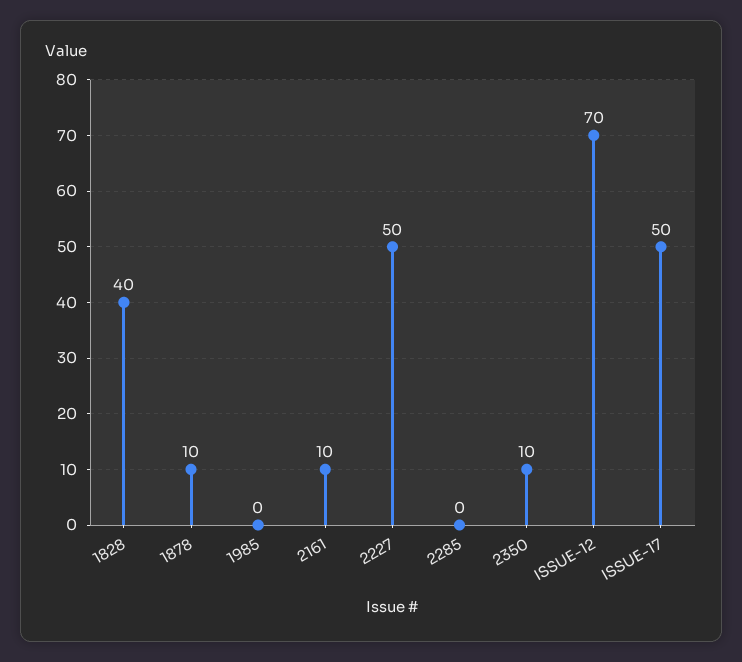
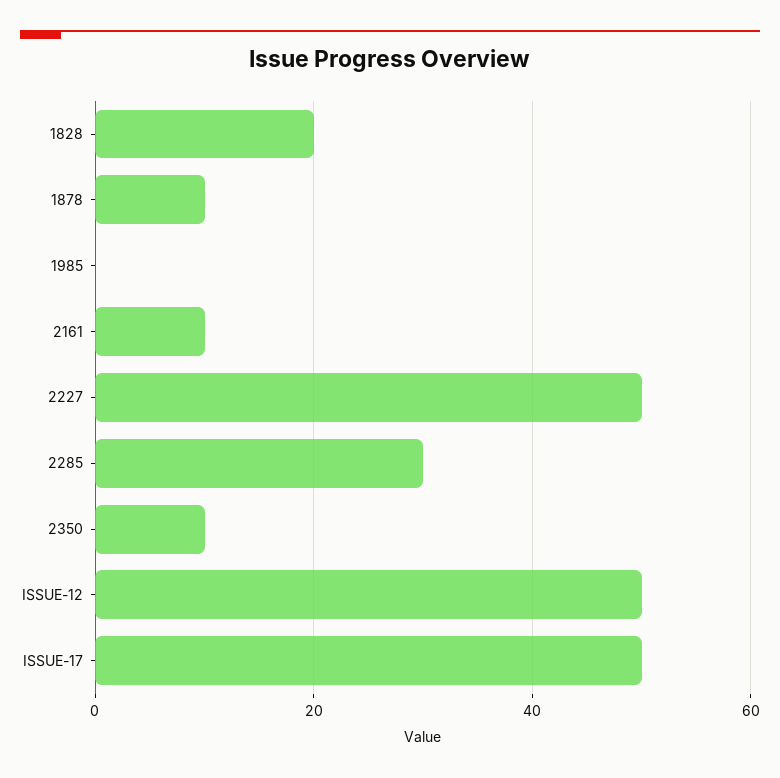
  {
-   "1828": 40,
+   "1828": 20,
    "1878": 10,
    "1985": 0,
    "2161": 10,
    "2227": 50,
-   "2285": 0,
+   "2285": 30,
    "2350": 10,
-   "ISSUE-12": 70,
+   "ISSUE-12": 50,
    "ISSUE-17": 50
  }

